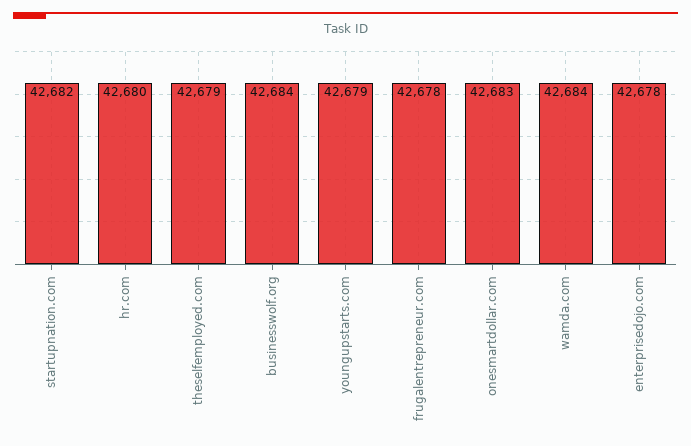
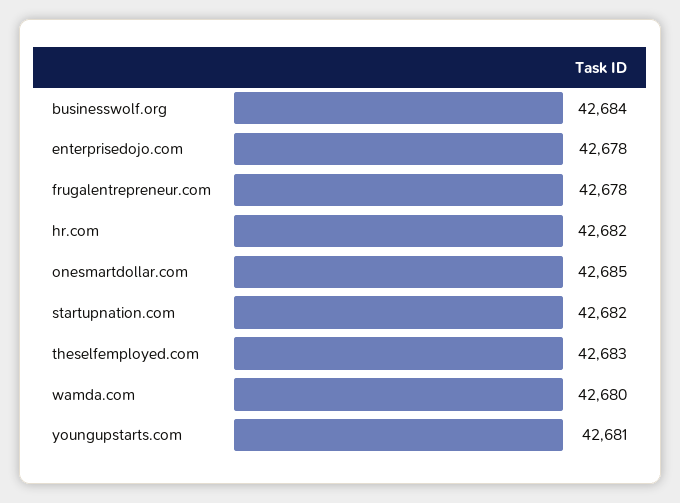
  {
    "startupnation.com": 42682,
-   "hr.com": 42680,
+   "hr.com": 42682,
-   "theselfemployed.com": 42679,
+   "theselfemployed.com": 42683,
    "businesswolf.org": 42684,
-   "youngupstarts.com": 42679,
+   "youngupstarts.com": 42681,
    "frugalentrepreneur.com": 42678,
-   "onesmartdollar.com": 42683,
+   "onesmartdollar.com": 42685,
-   "wamda.com": 42684,
+   "wamda.com": 42680,
    "enterprisedojo.com": 42678
  }

